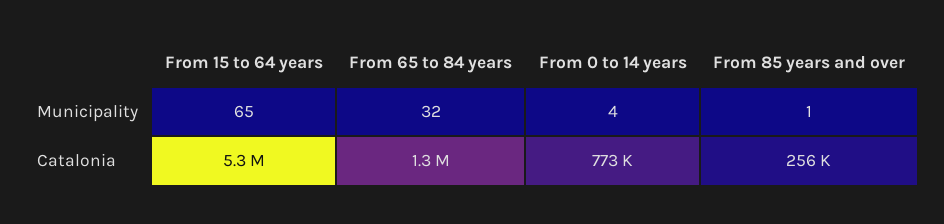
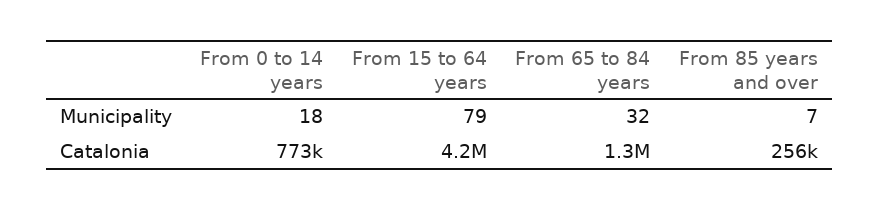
  {
    "From 15 to 64 years": {
-     "Municipality": 65,
+     "Municipality": 79,
-     "Catalonia": 5300000
+     "Catalonia": 4200000
    },
    "From 65 to 84 years": {
      "Municipality": 32,
      "Catalonia": 1300000
    },
    "From 0 to 14 years": {
-     "Municipality": 4,
+     "Municipality": 18,
      "Catalonia": 773000
    },
    "From 85 years and over": {
-     "Municipality": 1,
+     "Municipality": 7,
      "Catalonia": 256000
    }
  }

